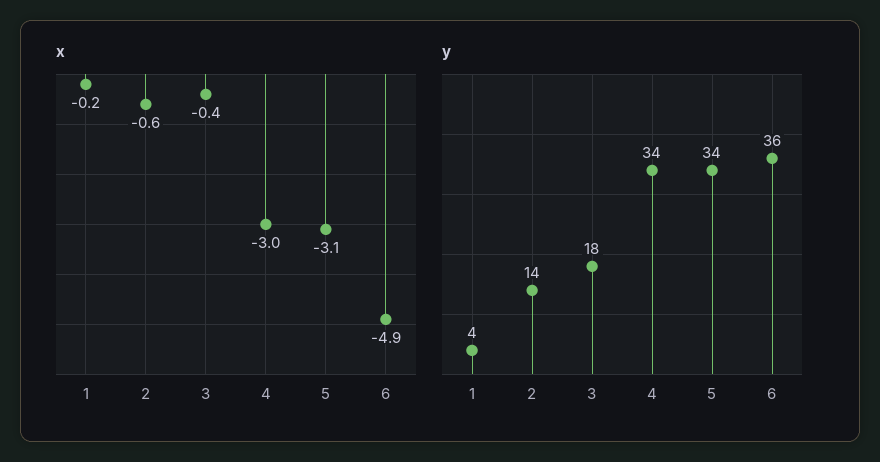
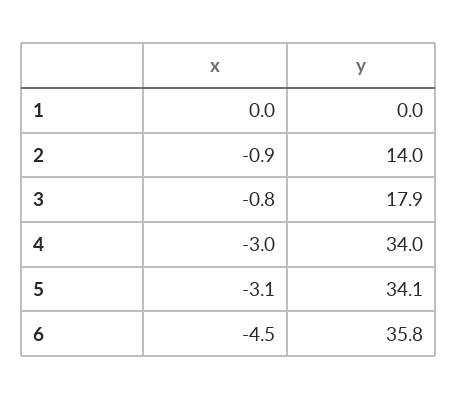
  {
    "x": {
-     "1": -0.2,
+     "1": 0,
-     "2": -0.6,
+     "2": -0.9,
-     "3": -0.4,
+     "3": -0.8,
      "4": -3,
      "5": -3.1,
-     "6": -4.9
+     "6": -4.5
    },
    "y": {
-     "1": 4,
+     "1": 0,
      "2": 14,
      "3": 17.9,
      "4": 34,
      "5": 34.1,
      "6": 35.8
    }
  }

